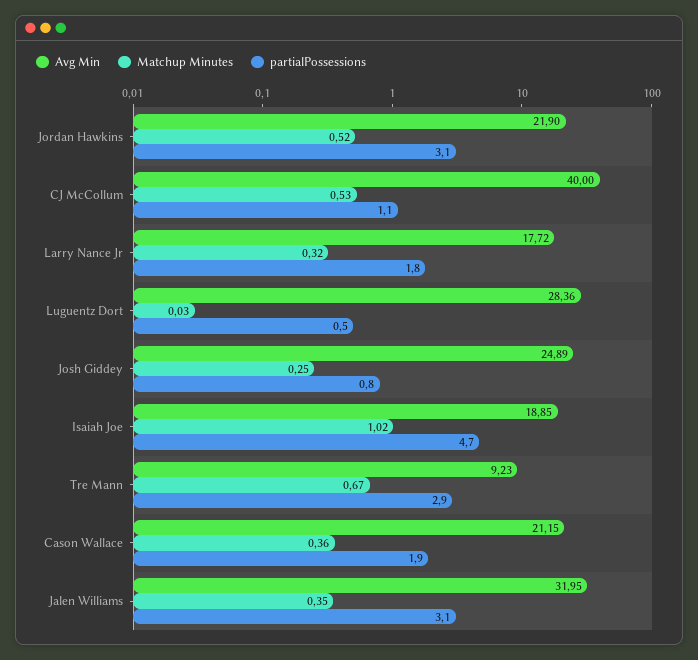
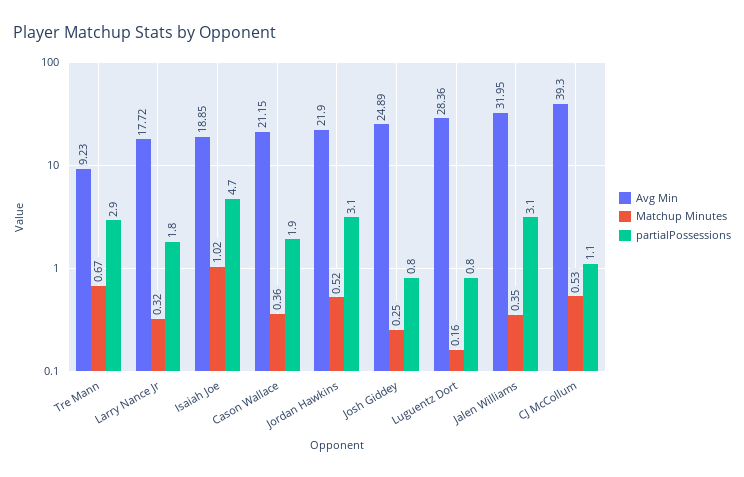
  {
    "Avg Min": {
      "Jordan Hawkins": 21.9,
-     "CJ McCollum": 40,
+     "CJ McCollum": 39.3,
      "Larry Nance Jr": 17.72,
      "Luguentz Dort": 28.36,
      "Josh Giddey": 24.89,
      "Isaiah Joe": 18.85,
      "Tre Mann": 9.23,
      "Cason Wallace": 21.15,
      "Jalen Williams": 31.95
    },
    "Matchup Minutes": {
      "Jordan Hawkins": 0.52,
      "CJ McCollum": 0.53,
      "Larry Nance Jr": 0.32,
-     "Luguentz Dort": 0.03,
+     "Luguentz Dort": 0.16,
      "Josh Giddey": 0.25,
      "Isaiah Joe": 1.02,
      "Tre Mann": 0.67,
      "Cason Wallace": 0.36,
      "Jalen Williams": 0.35
    },
    "partialPossessions": {
      "Jordan Hawkins": 3.1,
      "CJ McCollum": 1.1,
      "Larry Nance Jr": 1.8,
-     "Luguentz Dort": 0.5,
+     "Luguentz Dort": 0.8,
      "Josh Giddey": 0.8,
      "Isaiah Joe": 4.7,
      "Tre Mann": 2.9,
      "Cason Wallace": 1.9,
      "Jalen Williams": 3.1
    }
  }

